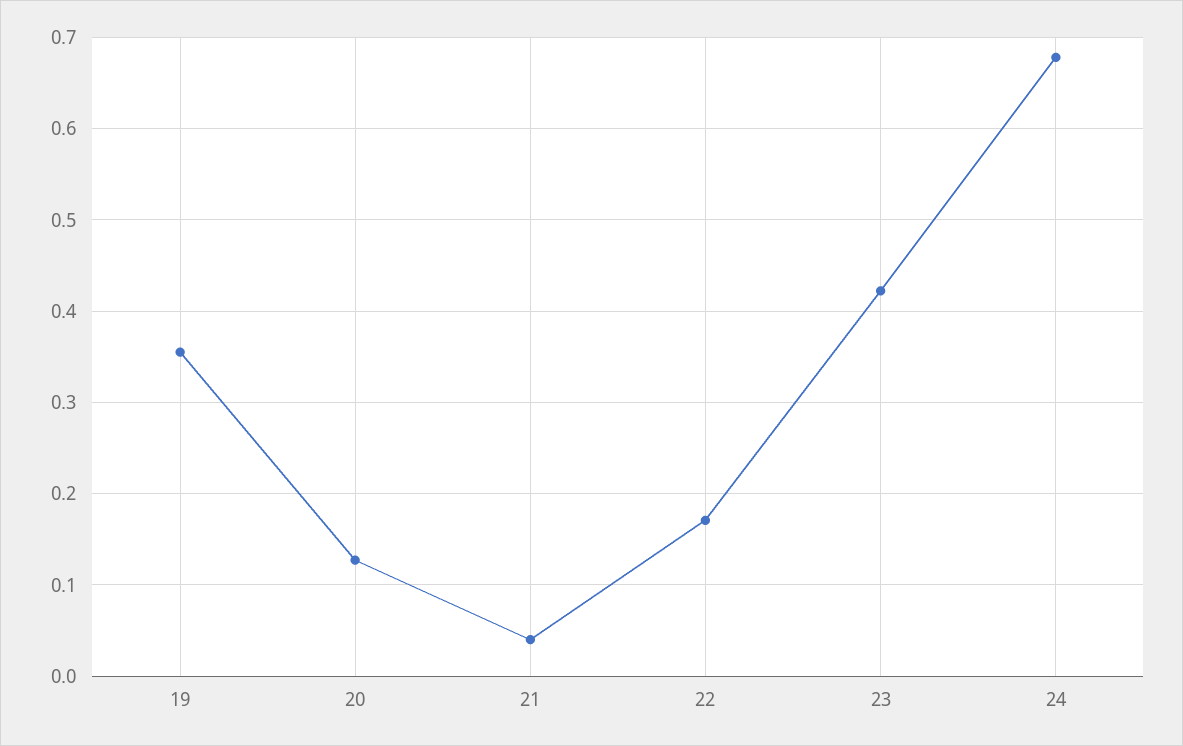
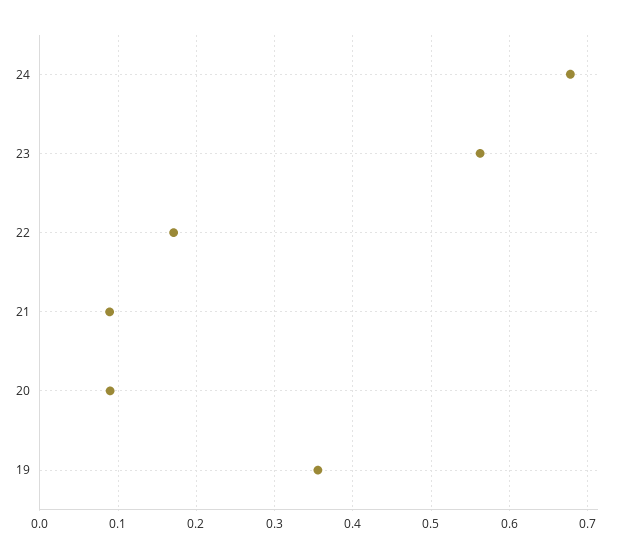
  {
    "19": 0.36,
-   "20": 0.13,
+   "20": 0.09,
-   "21": 0.04,
+   "21": 0.09,
    "22": 0.17,
-   "23": 0.42,
+   "23": 0.56,
    "24": 0.68
  }

